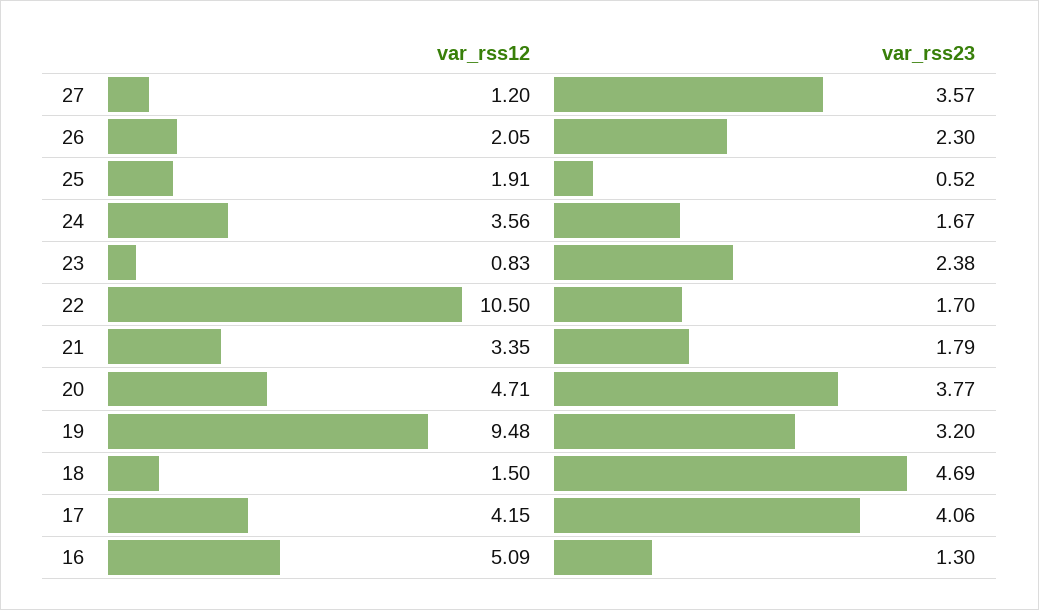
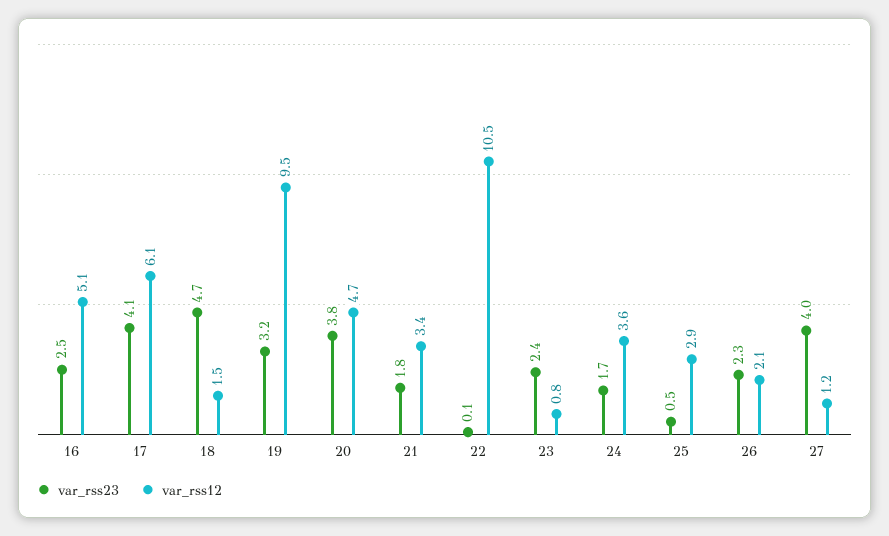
  {
    "var_rss12": {
      "27": 1.2,
      "26": 2.05,
-     "25": 1.91,
+     "25": 2.9,
      "24": 3.56,
      "23": 0.83,
      "22": 10.5,
      "21": 3.35,
      "20": 4.71,
      "19": 9.48,
      "18": 1.5,
-     "17": 4.15,
+     "17": 6.1,
      "16": 5.09
    },
    "var_rss23": {
-     "27": 3.57,
+     "27": 4,
      "26": 2.3,
      "25": 0.52,
      "24": 1.67,
      "23": 2.38,
-     "22": 1.7,
+     "22": 0.1,
      "21": 1.79,
      "20": 3.77,
      "19": 3.2,
      "18": 4.69,
      "17": 4.06,
-     "16": 1.3
+     "16": 2.5
    }
  }

